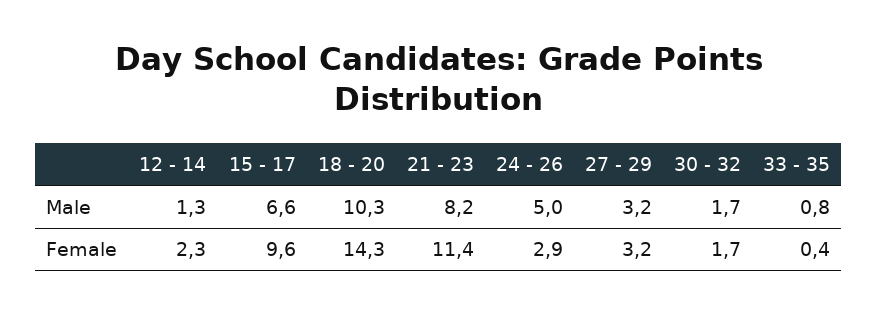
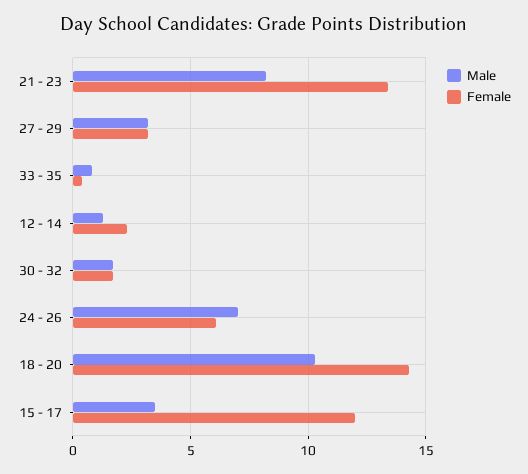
  {
    "Male": {
      "12 - 14": 1.3,
-     "15 - 17": 6.6,
+     "15 - 17": 3.5,
      "18 - 20": 10.3,
      "21 - 23": 8.2,
-     "24 - 26": 5,
+     "24 - 26": 7,
      "27 - 29": 3.2,
      "30 - 32": 1.7,
      "33 - 35": 0.8
    },
    "Female": {
      "12 - 14": 2.3,
-     "15 - 17": 9.6,
+     "15 - 17": 12,
      "18 - 20": 14.3,
-     "21 - 23": 11.4,
+     "21 - 23": 13.5,
-     "24 - 26": 2.9,
+     "24 - 26": 6,
      "27 - 29": 3.2,
      "30 - 32": 1.7,
      "33 - 35": 0.4
    }
  }

